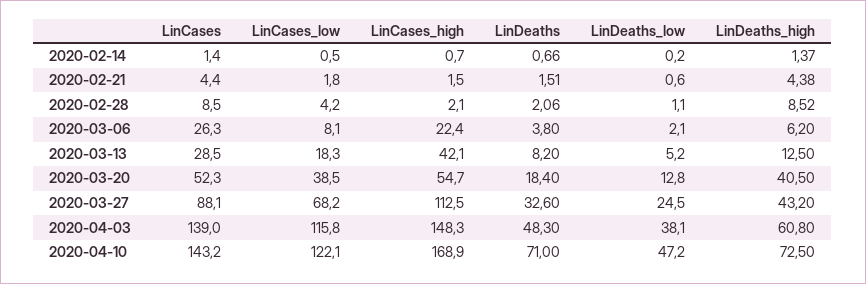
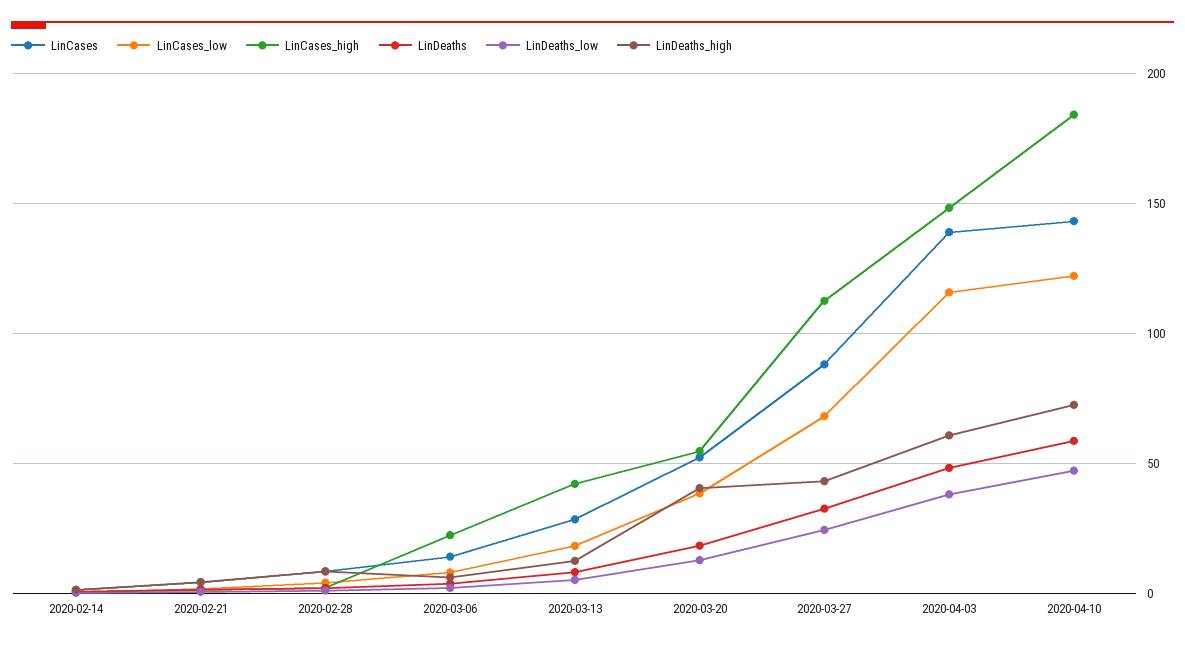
  {
    "LinCases": {
      "2020-02-14": 1.4,
      "2020-02-21": 4.4,
      "2020-02-28": 8.5,
-     "2020-03-06": 26.3,
+     "2020-03-06": 15,
      "2020-03-13": 28.5,
      "2020-03-20": 52.3,
      "2020-03-27": 88.1,
      "2020-04-03": 139,
      "2020-04-10": 143.2
    },
    "LinCases_low": {
      "2020-02-14": 0.5,
      "2020-02-21": 1.8,
      "2020-02-28": 4.2,
      "2020-03-06": 8.1,
      "2020-03-13": 18.3,
      "2020-03-20": 38.5,
      "2020-03-27": 68.2,
      "2020-04-03": 115.8,
      "2020-04-10": 122.1
    },
    "LinCases_high": {
      "2020-02-14": 0.7,
      "2020-02-21": 1.5,
      "2020-02-28": 2.1,
      "2020-03-06": 22.4,
      "2020-03-13": 42.1,
      "2020-03-20": 54.7,
      "2020-03-27": 112.5,
      "2020-04-03": 148.3,
-     "2020-04-10": 168.9
+     "2020-04-10": 185
    },
    "LinDeaths": {
      "2020-02-14": 0.66,
      "2020-02-21": 1.51,
      "2020-02-28": 2.06,
      "2020-03-06": 3.8,
      "2020-03-13": 8.2,
      "2020-03-20": 18.4,
      "2020-03-27": 32.6,
      "2020-04-03": 48.3,
-     "2020-04-10": 71
+     "2020-04-10": 60
    },
    "LinDeaths_low": {
      "2020-02-14": 0.2,
      "2020-02-21": 0.6,
      "2020-02-28": 1.1,
      "2020-03-06": 2.1,
      "2020-03-13": 5.2,
      "2020-03-20": 12.8,
      "2020-03-27": 24.5,
      "2020-04-03": 38.1,
      "2020-04-10": 47.2
    },
    "LinDeaths_high": {
      "2020-02-14": 1.37,
      "2020-02-21": 4.38,
      "2020-02-28": 8.52,
      "2020-03-06": 6.2,
      "2020-03-13": 12.5,
      "2020-03-20": 40.5,
      "2020-03-27": 43.2,
      "2020-04-03": 60.8,
      "2020-04-10": 72.5
    }
  }

